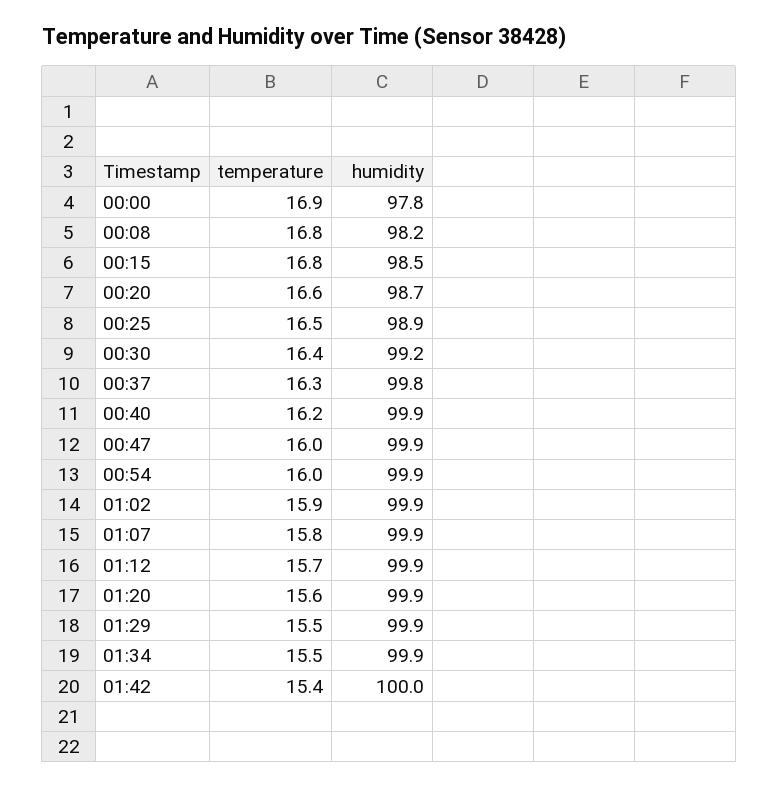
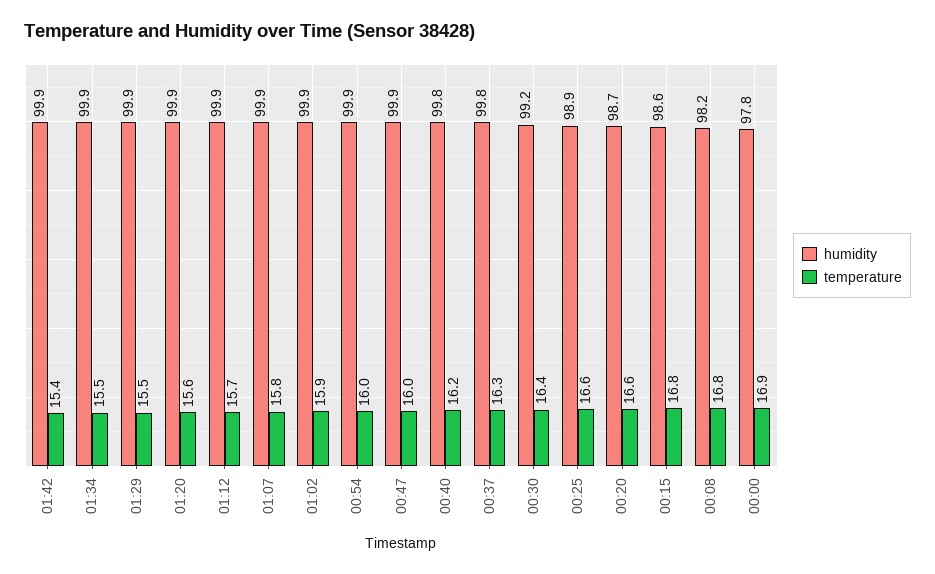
  {
    "temperature": {
      "00:00": 16.9,
      "00:08": 16.8,
      "00:15": 16.8,
      "00:20": 16.6,
-     "00:25": 16.5,
+     "00:25": 16.6,
      "00:30": 16.4,
      "00:37": 16.3,
      "00:40": 16.2,
      "00:47": 16,
      "00:54": 16,
      "01:02": 15.9,
      "01:07": 15.8,
      "01:12": 15.7,
      "01:20": 15.6,
      "01:29": 15.5,
      "01:34": 15.5,
      "01:42": 15.4
    },
    "humidity": {
      "00:00": 97.8,
      "00:08": 98.2,
-     "00:15": 98.5,
+     "00:15": 98.6,
      "00:20": 98.7,
      "00:25": 98.9,
      "00:30": 99.2,
      "00:37": 99.8,
-     "00:40": 99.9,
+     "00:40": 99.8,
      "00:47": 99.9,
      "00:54": 99.9,
      "01:02": 99.9,
      "01:07": 99.9,
      "01:12": 99.9,
      "01:20": 99.9,
      "01:29": 99.9,
      "01:34": 99.9,
-     "01:42": 100
+     "01:42": 99.9
    }
  }

